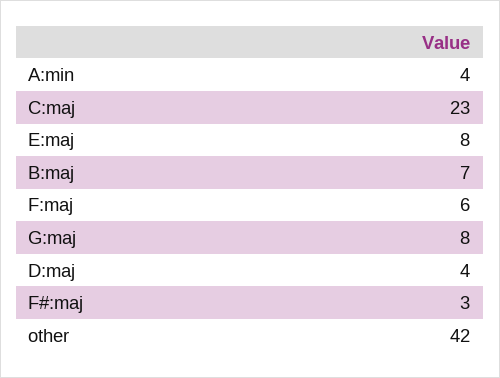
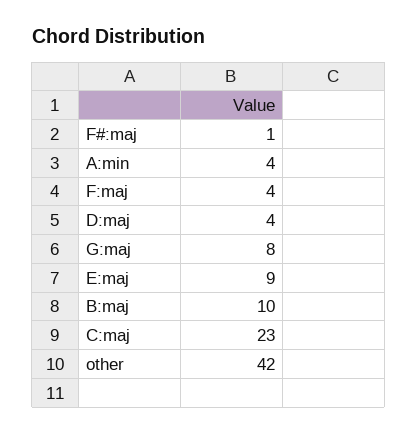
  {
    "A:min": 4,
    "C:maj": 23,
-   "E:maj": 8,
+   "E:maj": 9,
-   "B:maj": 7,
+   "B:maj": 10,
-   "F:maj": 6,
+   "F:maj": 4,
    "G:maj": 8,
    "D:maj": 4,
-   "F#:maj": 3,
+   "F#:maj": 1,
    "other": 42
  }

